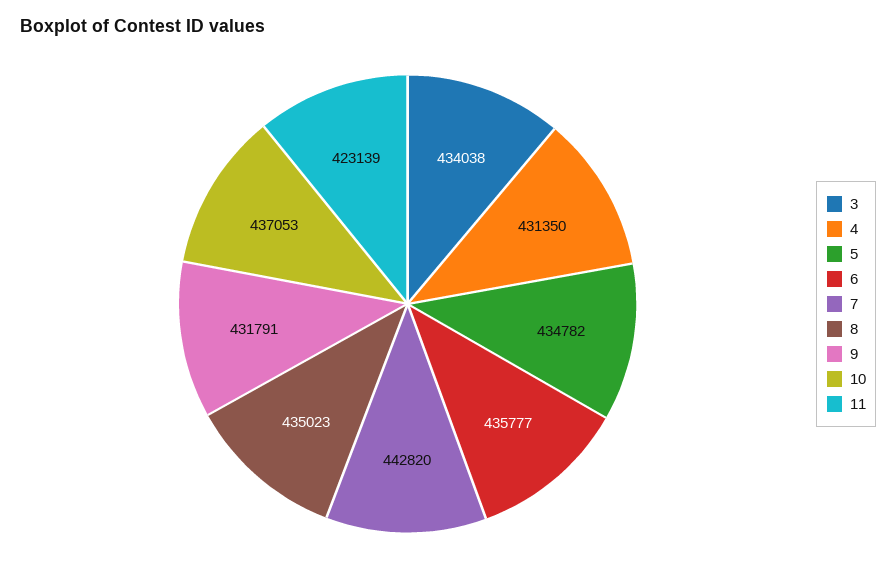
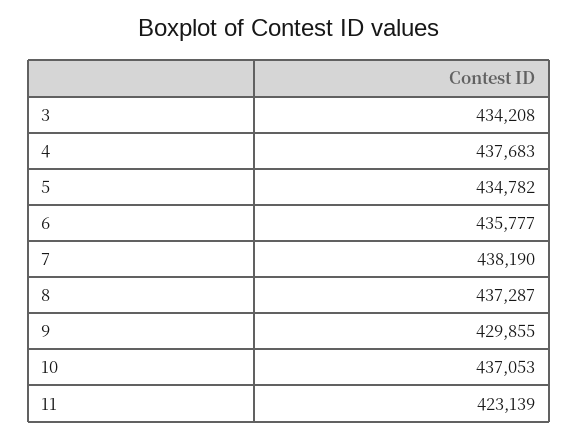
  {
-   "3": 434038,
+   "3": 434208,
-   "4": 431350,
+   "4": 437683,
    "5": 434782,
    "6": 435777,
-   "7": 442820,
+   "7": 438190,
-   "8": 435023,
+   "8": 437287,
-   "9": 431791,
+   "9": 429855,
    "10": 437053,
    "11": 423139
  }

